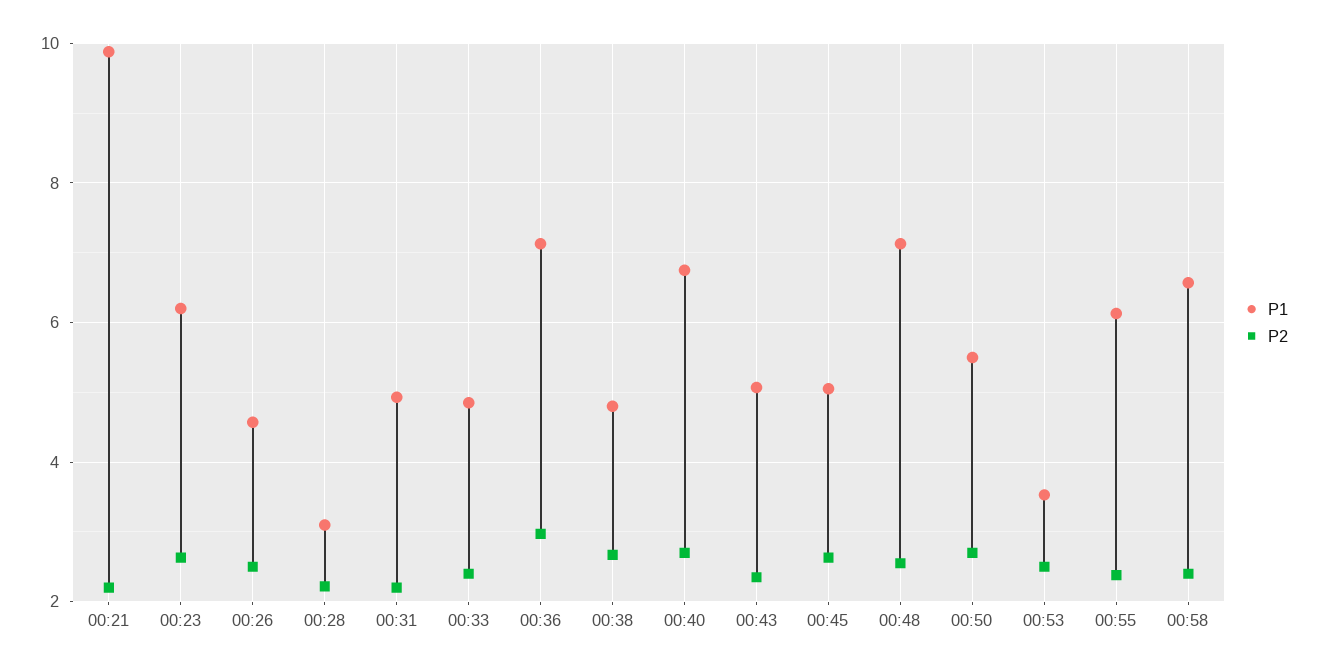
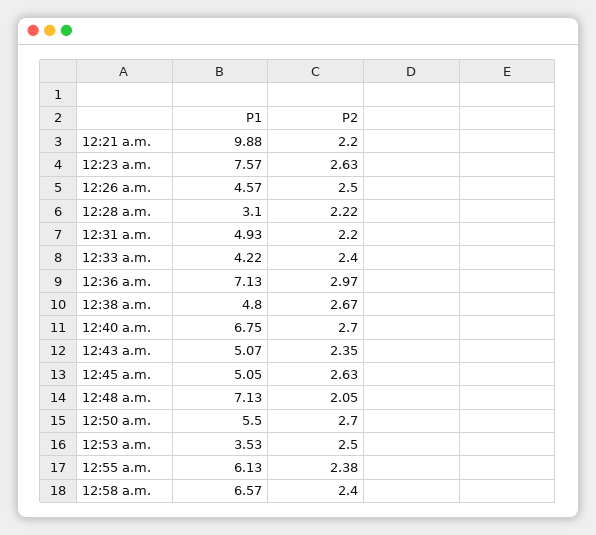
  {
    "P1": {
      "00:21": 9.88,
-     "00:23": 6.2,
+     "00:23": 7.57,
      "00:26": 4.57,
      "00:28": 3.1,
      "00:31": 4.93,
-     "00:33": 4.8,
+     "00:33": 4.22,
      "00:36": 7.13,
      "00:38": 4.8,
      "00:40": 6.75,
      "00:43": 5.07,
      "00:45": 5.05,
      "00:48": 7.13,
      "00:50": 5.5,
      "00:53": 3.53,
      "00:55": 6.13,
      "00:58": 6.57
    },
    "P2": {
      "00:21": 2.2,
      "00:23": 2.63,
      "00:26": 2.5,
      "00:28": 2.22,
      "00:31": 2.2,
      "00:33": 2.4,
      "00:36": 2.97,
      "00:38": 2.67,
      "00:40": 2.7,
      "00:43": 2.35,
      "00:45": 2.63,
-     "00:48": 2.6,
+     "00:48": 2.05,
      "00:50": 2.7,
      "00:53": 2.5,
      "00:55": 2.38,
      "00:58": 2.4
    }
  }

